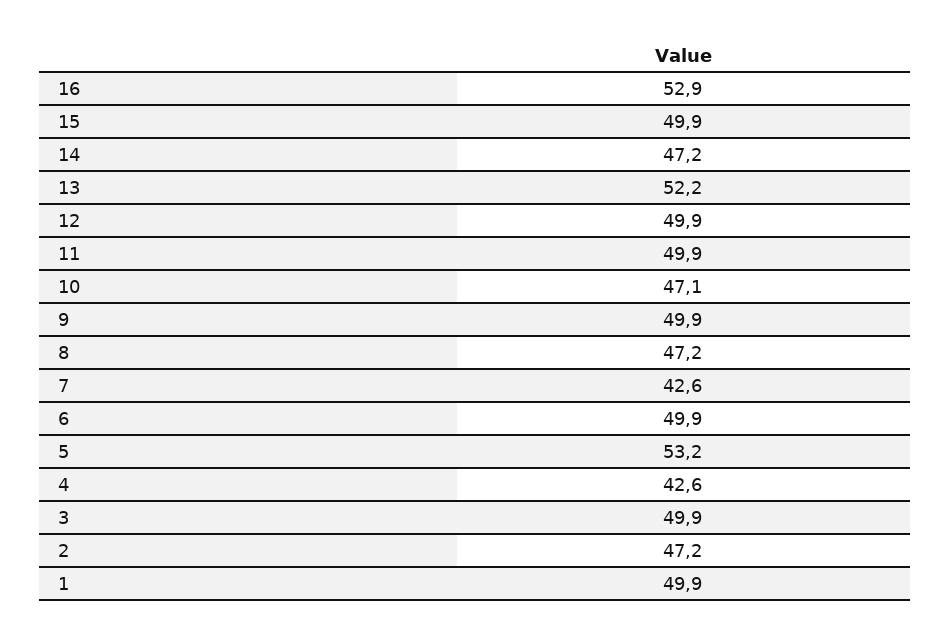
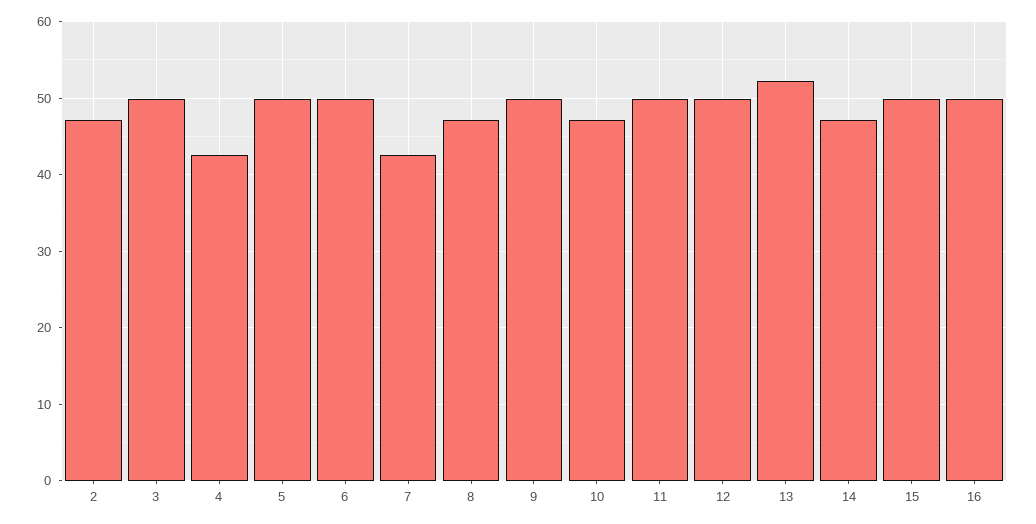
  {
-   "16": 52.9,
+   "16": 50,
    "15": 49.9,
    "14": 47.2,
    "13": 52.2,
    "12": 49.9,
    "11": 49.9,
    "10": 47.1,
    "9": 49.9,
    "8": 47.2,
    "7": 42.6,
    "6": 49.9,
-   "5": 53.2,
+   "5": 50,
    "4": 42.6,
    "3": 49.9,
-   "2": 47.2,
+   "2": 47.2
-   "1": 49.9
  }

